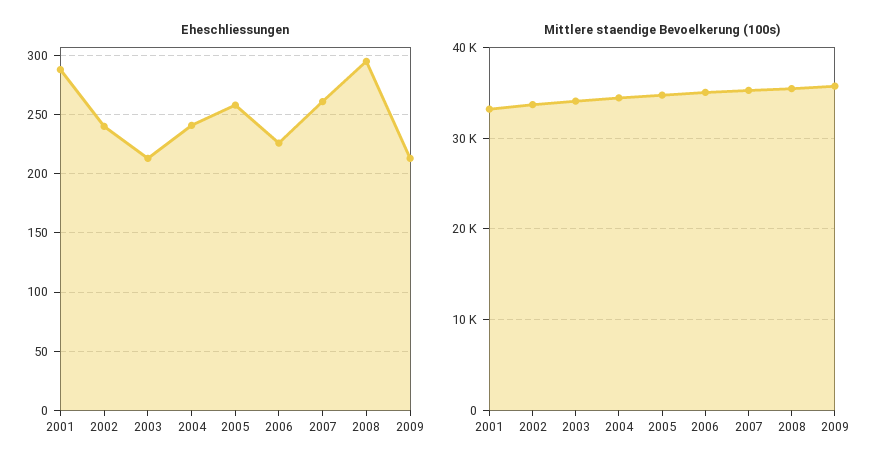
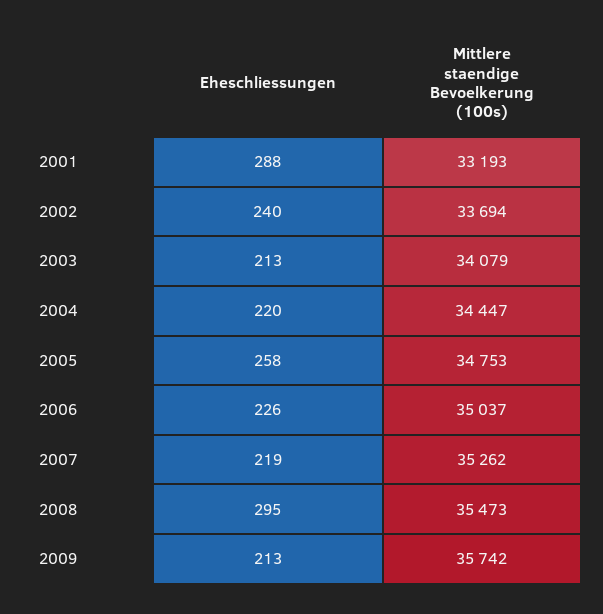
  {
    "Eheschliessungen": {
      "2001": 288,
      "2002": 240,
      "2003": 213,
-     "2004": 240,
+     "2004": 220,
      "2005": 258,
      "2006": 226,
-     "2007": 260,
+     "2007": 219,
      "2008": 295,
      "2009": 213
    },
    "Mittlere staendige Bevoelkerung (100s)": {
      "2001": 33193,
      "2002": 33694,
      "2003": 34079,
      "2004": 34447,
      "2005": 34753,
      "2006": 35037,
      "2007": 35262,
      "2008": 35473,
      "2009": 35742
    }
  }

